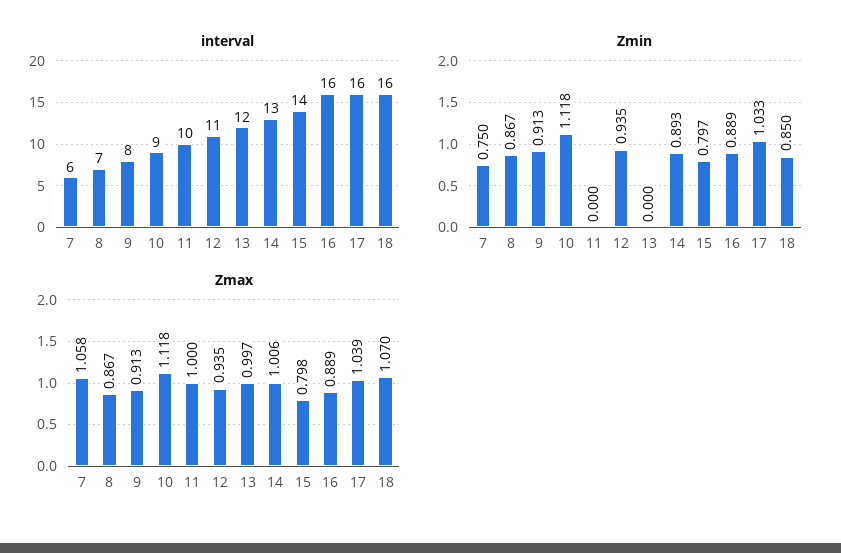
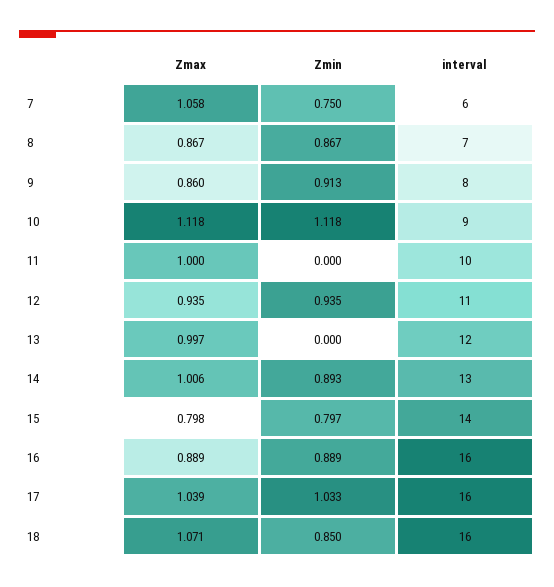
  {
    "interval": {
      "7": 6,
      "8": 7,
      "9": 8,
      "10": 9,
      "11": 10,
      "12": 11,
      "13": 12,
      "14": 13,
      "15": 14,
      "16": 16,
      "17": 16,
      "18": 16
    },
    "Zmin": {
      "7": 0.75,
      "8": 0.867,
      "9": 0.913,
      "10": 1.118,
      "11": 0,
      "12": 0.935,
      "13": 0,
      "14": 0.893,
      "15": 0.797,
      "16": 0.889,
      "17": 1.033,
      "18": 0.85
    },
    "Zmax": {
      "7": 1.058,
      "8": 0.867,
-     "9": 0.913,
+     "9": 0.86,
      "10": 1.118,
      "11": 1,
      "12": 0.935,
      "13": 0.997,
      "14": 1.006,
      "15": 0.798,
      "16": 0.889,
      "17": 1.039,
-     "18": 1.07
+     "18": 1.071
    }
  }

